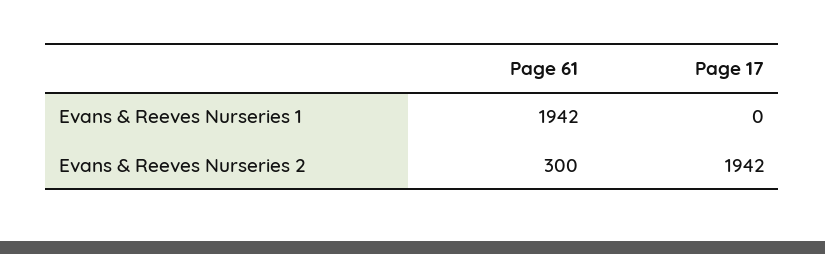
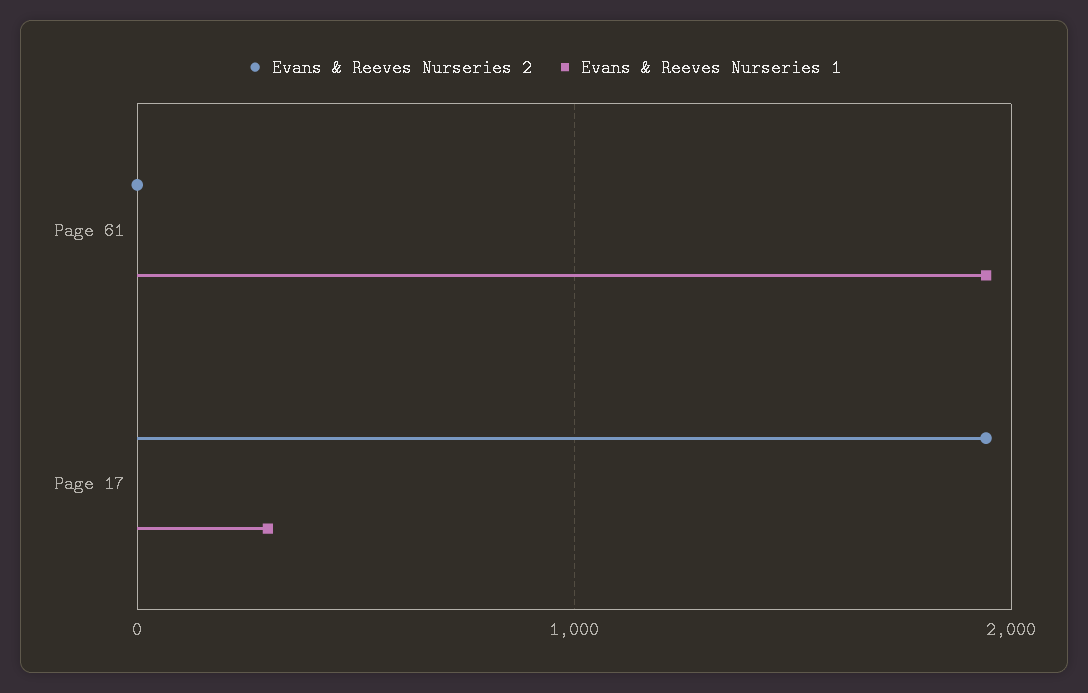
  {
    "Evans & Reeves Nurseries 1": {
      "Page 61": 1942,
-     "Page 17": 0
+     "Page 17": 300
    },
    "Evans & Reeves Nurseries 2": {
-     "Page 61": 300,
+     "Page 61": 0,
      "Page 17": 1942
    }
  }

